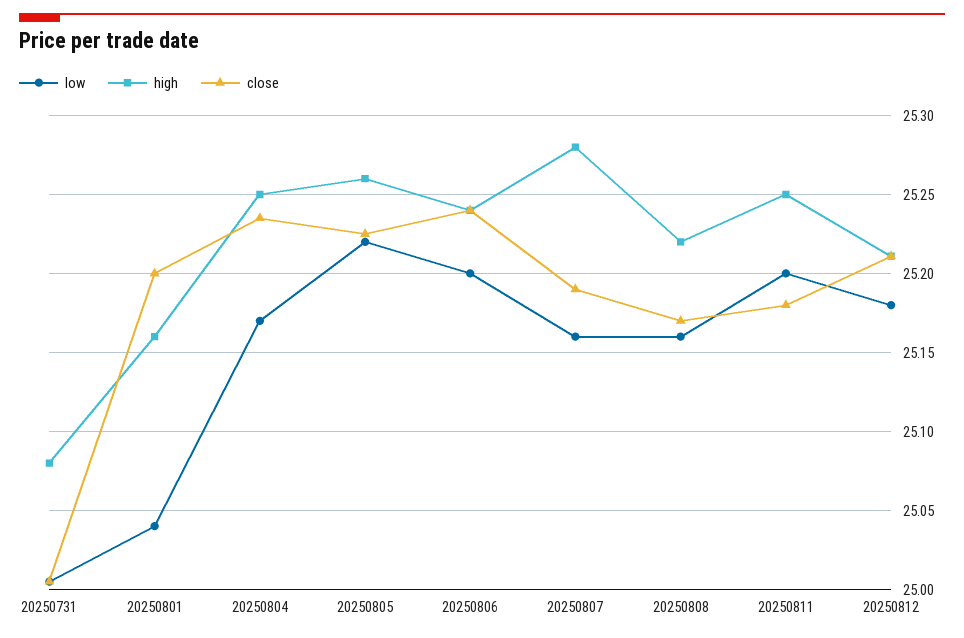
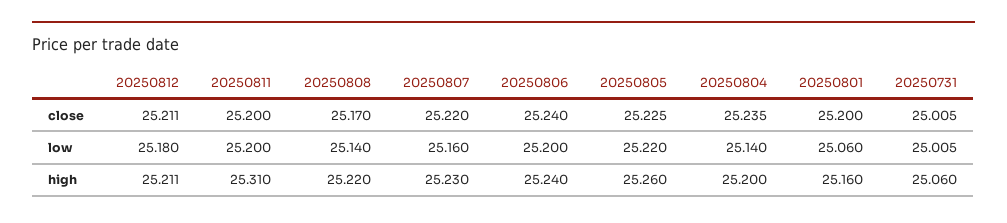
  {
    "low": {
      "20250731": 25.005,
-     "20250801": 25.04,
+     "20250801": 25.06,
-     "20250804": 25.17,
+     "20250804": 25.14,
      "20250805": 25.22,
      "20250806": 25.2,
      "20250807": 25.16,
-     "20250808": 25.16,
+     "20250808": 25.14,
      "20250811": 25.2,
      "20250812": 25.18
    },
    "high": {
-     "20250731": 25.08,
+     "20250731": 25.06,
      "20250801": 25.16,
-     "20250804": 25.25,
+     "20250804": 25.2,
      "20250805": 25.26,
      "20250806": 25.24,
-     "20250807": 25.28,
+     "20250807": 25.23,
      "20250808": 25.22,
-     "20250811": 25.25,
+     "20250811": 25.31,
      "20250812": 25.211
    },
    "close": {
      "20250731": 25.005,
      "20250801": 25.2,
      "20250804": 25.235,
      "20250805": 25.225,
      "20250806": 25.24,
-     "20250807": 25.19,
+     "20250807": 25.22,
      "20250808": 25.17,
-     "20250811": 25.18,
+     "20250811": 25.2,
      "20250812": 25.211
    }
  }

